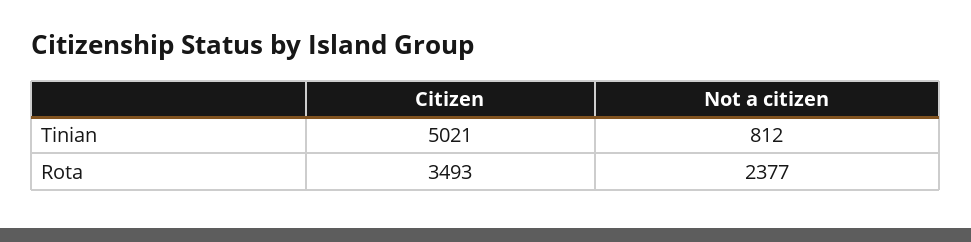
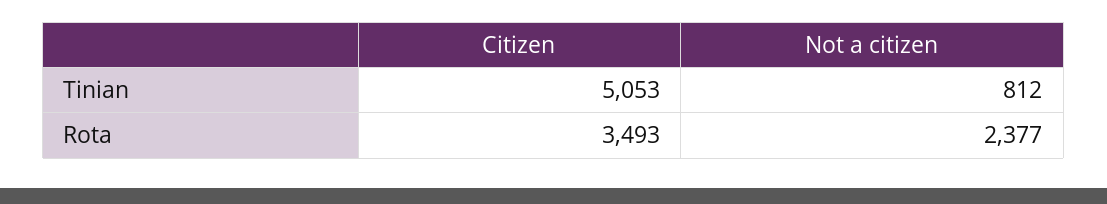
  {
    "Citizen": {
-     "Tinian": 5021,
+     "Tinian": 5053,
      "Rota": 3493
    },
    "Not a citizen": {
      "Tinian": 812,
      "Rota": 2377
    }
  }

